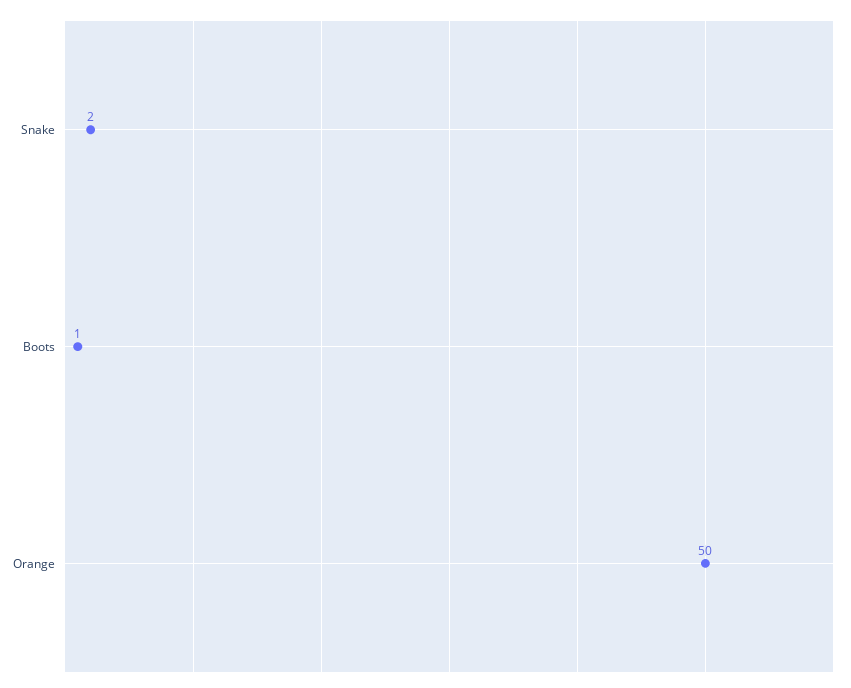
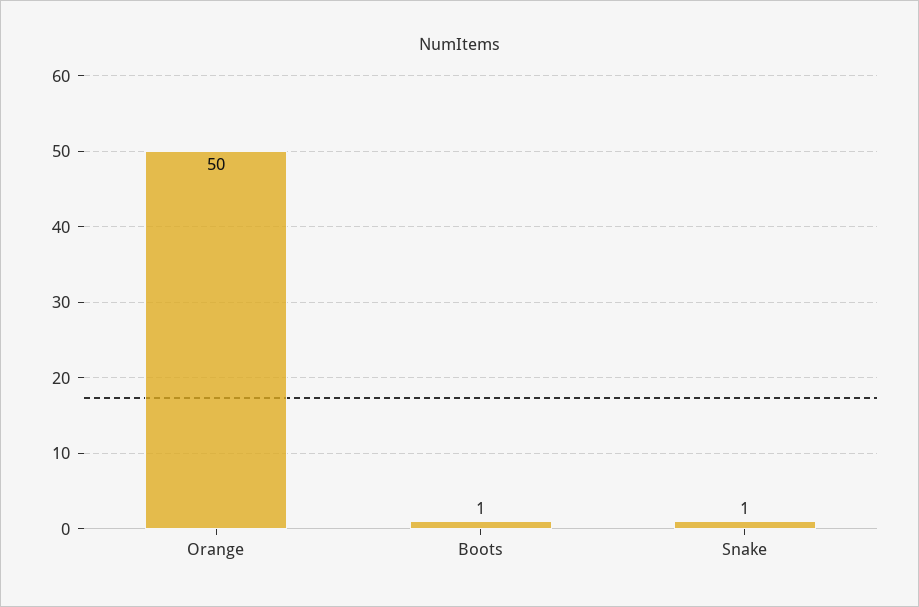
  {
-   "Snake": 2,
+   "Snake": 1,
    "Boots": 1,
    "Orange": 50
  }

